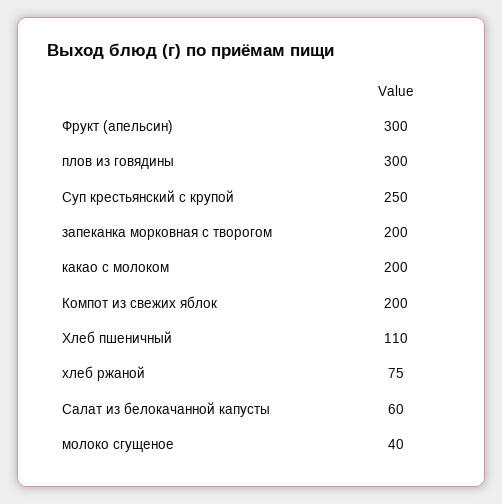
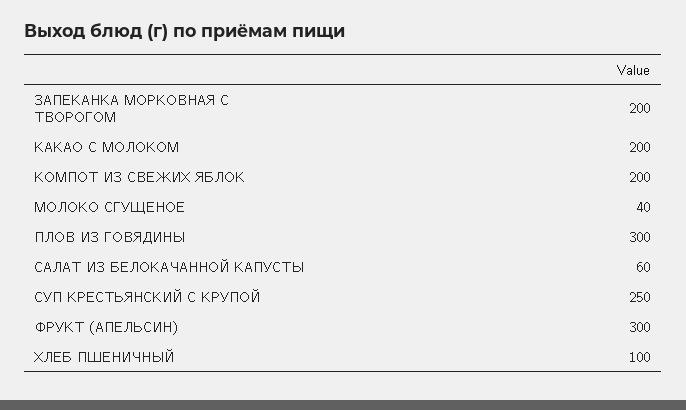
  {
    "Фрукт (апельсин)": 300,
    "плов из говядины": 300,
    "Суп крестьянский с крупой": 250,
    "запеканка морковная с творогом": 200,
    "какао с молоком": 200,
    "Компот из свежих яблок": 200,
-   "Хлеб пшеничный": 110,
+   "Хлеб пшеничный": 100,
-   "хлеб ржаной": 75,
    "Салат из белокачанной капусты": 60,
    "молоко сгущеное": 40
  }

